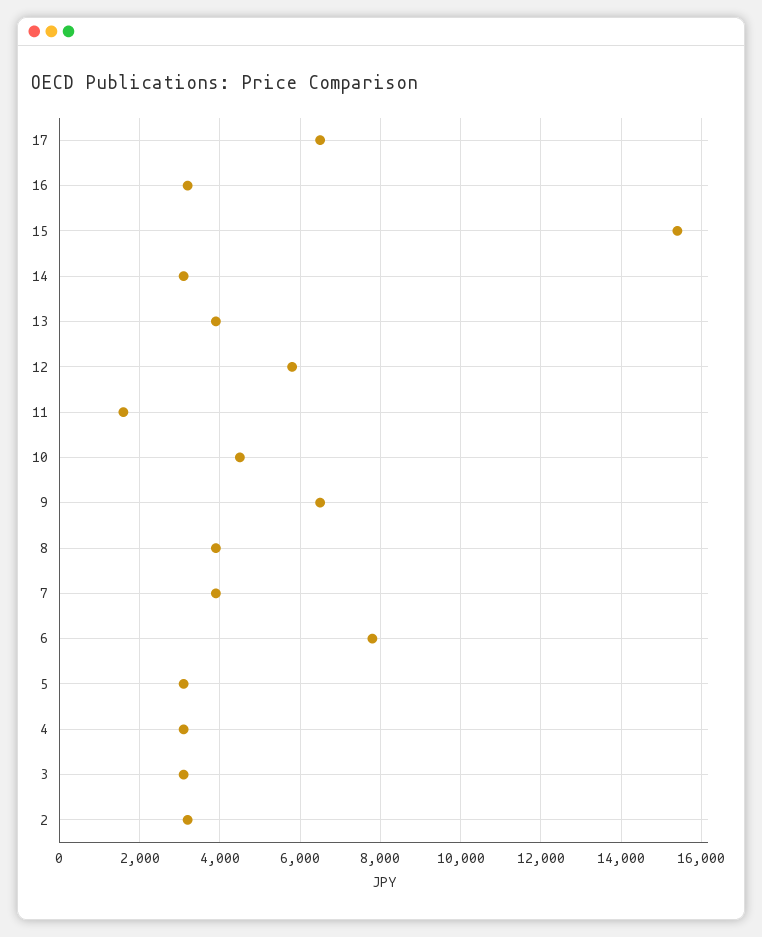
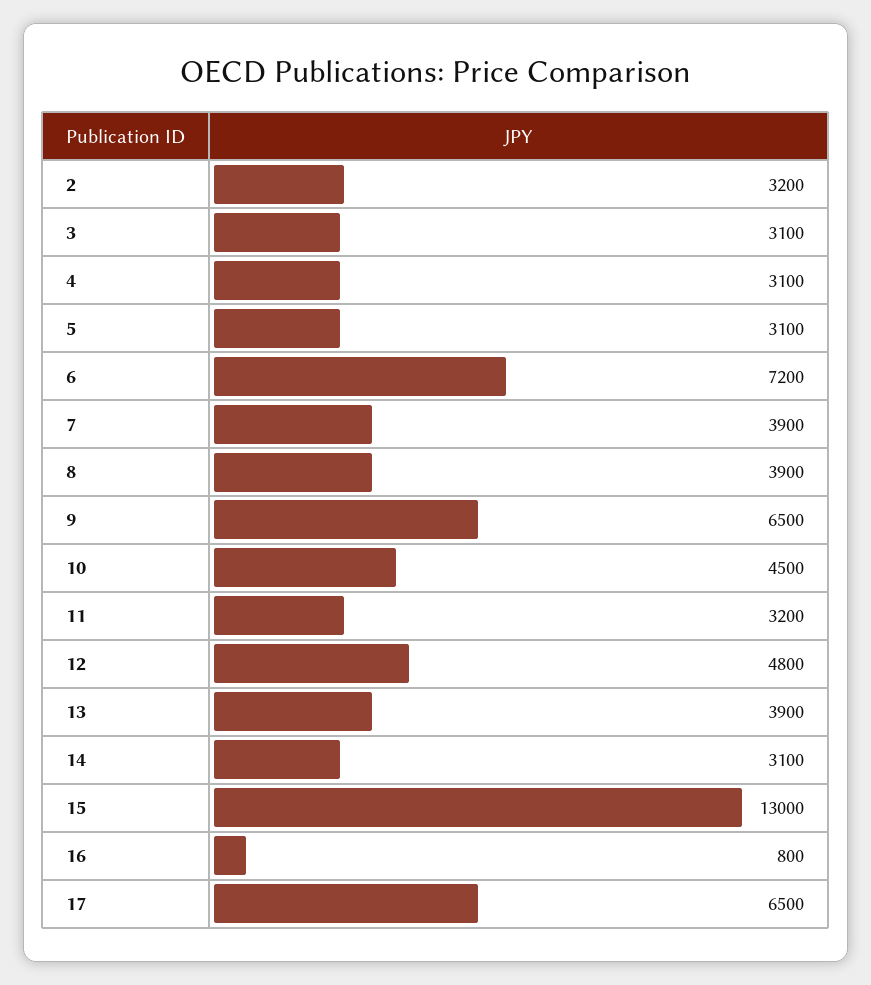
  {
    "17": 6500,
-   "16": 3200,
+   "16": 800,
-   "15": 15400,
+   "15": 13000,
    "14": 3100,
    "13": 3900,
-   "12": 5800,
+   "12": 4800,
-   "11": 1600,
+   "11": 3200,
    "10": 4500,
    "9": 6500,
    "8": 3900,
    "7": 3900,
-   "6": 7800,
+   "6": 7200,
    "5": 3100,
    "4": 3100,
    "3": 3100,
    "2": 3200
  }

